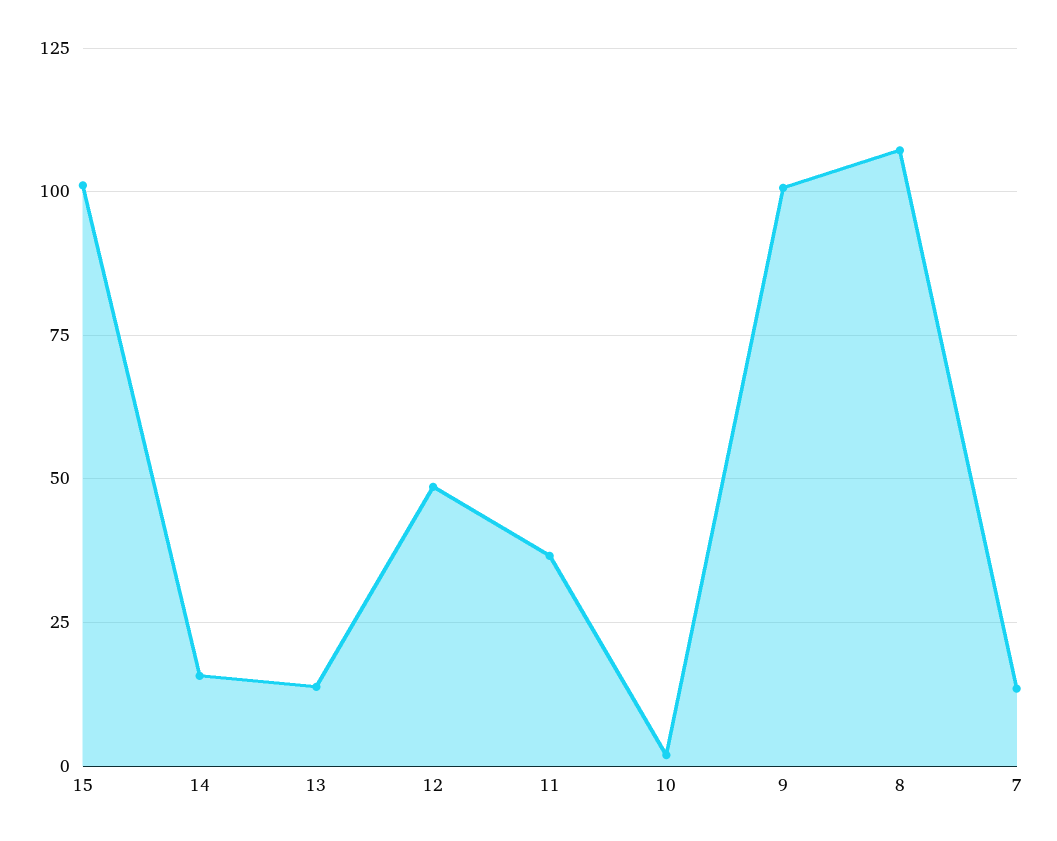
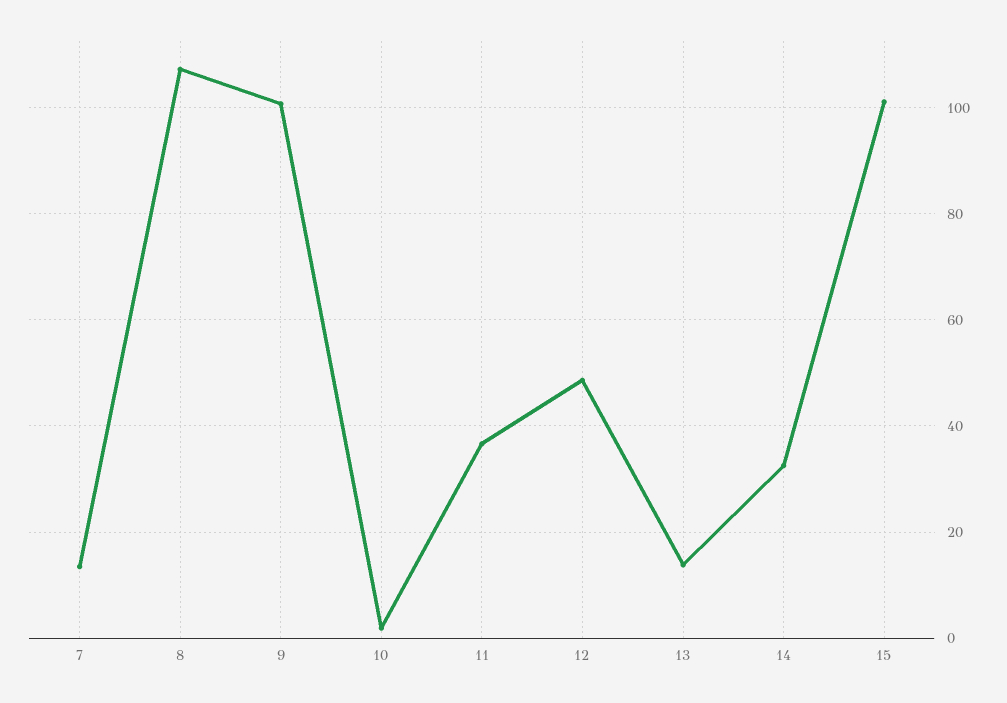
  {
    "15": 102,
-   "14": 15,
+   "14": 32,
    "13": 14,
    "12": 48,
    "11": 36,
    "10": 2,
    "9": 100,
    "8": 108,
    "7": 14
  }

